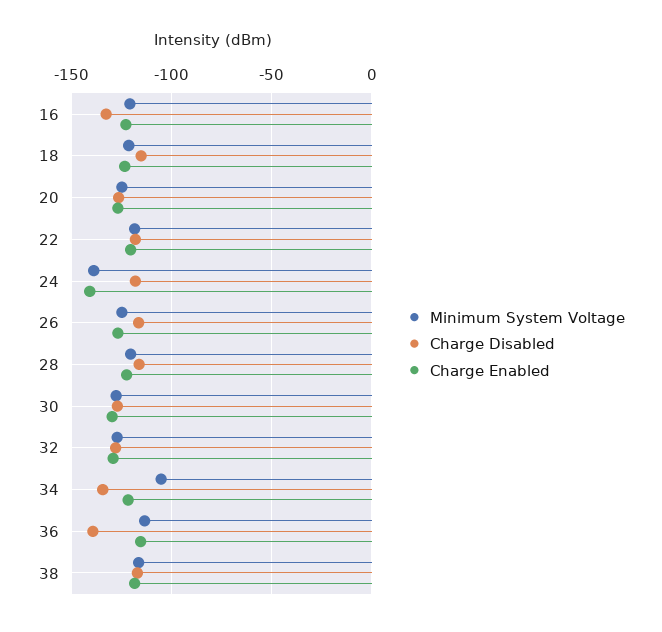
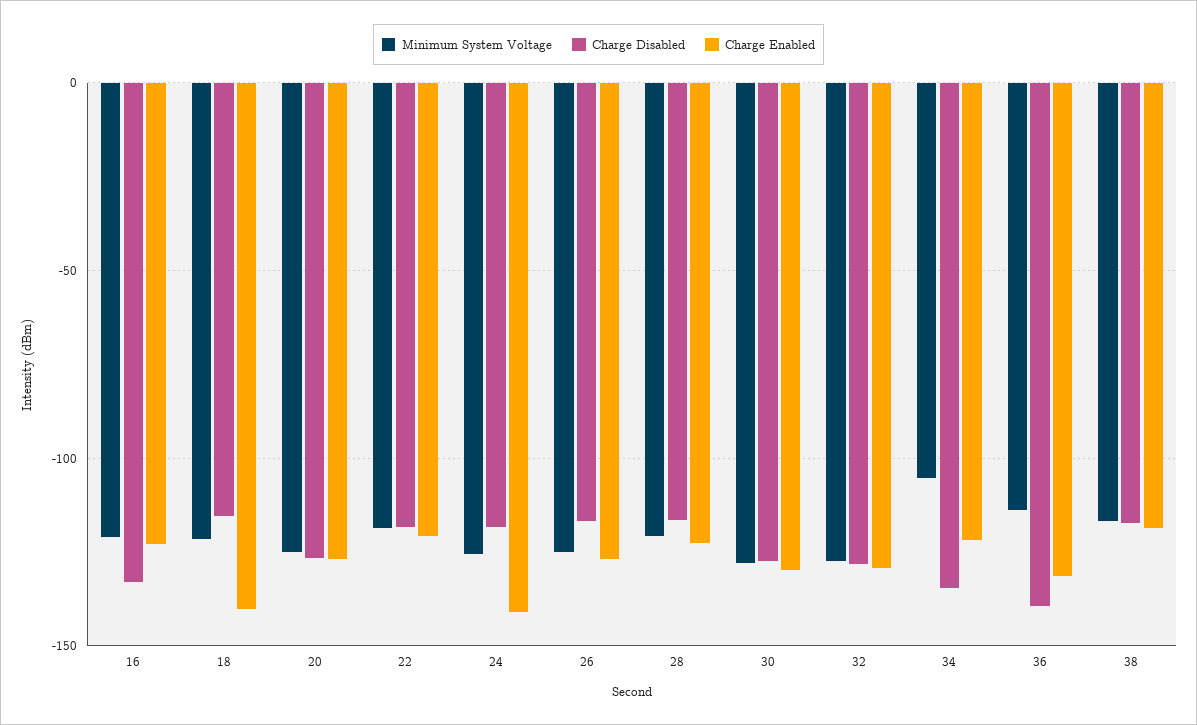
  {
    "Minimum System Voltage": {
      "16": -120,
      "18": -120,
      "20": -125,
      "22": -120,
-     "24": -140,
+     "24": -125,
      "26": -125,
      "28": -120,
      "30": -130,
      "32": -125,
      "34": -105,
      "36": -115,
      "38": -115
    },
    "Charge Disabled": {
      "16": -135,
      "18": -115,
      "20": -125,
      "22": -120,
      "24": -120,
      "26": -115,
      "28": -115,
      "30": -125,
      "32": -130,
      "34": -135,
      "36": -140,
      "38": -115
    },
    "Charge Enabled": {
      "16": -125,
-     "18": -125,
+     "18": -140,
      "20": -125,
      "22": -120,
      "24": -140,
      "26": -125,
      "28": -125,
      "30": -130,
      "32": -130,
      "34": -120,
-     "36": -115,
+     "36": -130,
      "38": -120
    }
  }

